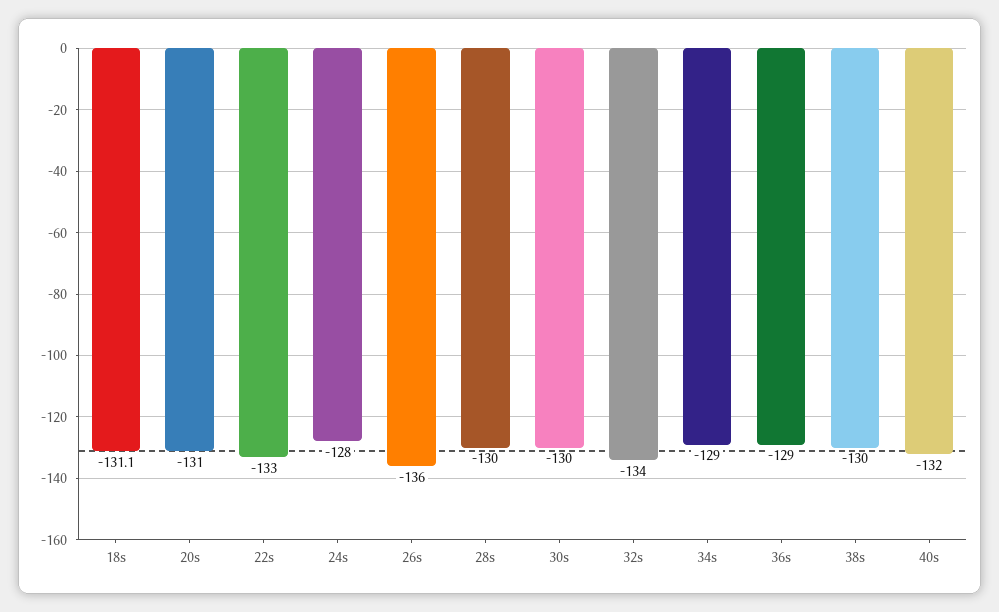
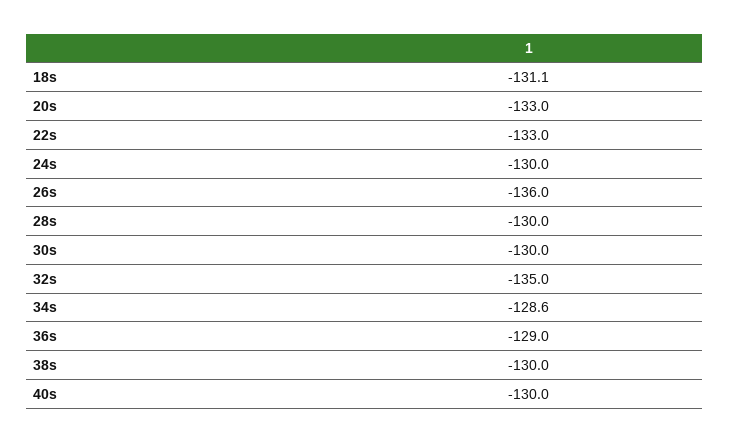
  {
    "18s": -131.1,
-   "20s": -131,
+   "20s": -133,
    "22s": -133,
-   "24s": -128,
+   "24s": -130,
    "26s": -136,
    "28s": -130,
    "30s": -130,
-   "32s": -134,
+   "32s": -135,
-   "34s": -129,
+   "34s": -128.6,
    "36s": -129,
    "38s": -130,
-   "40s": -132
+   "40s": -130
  }

